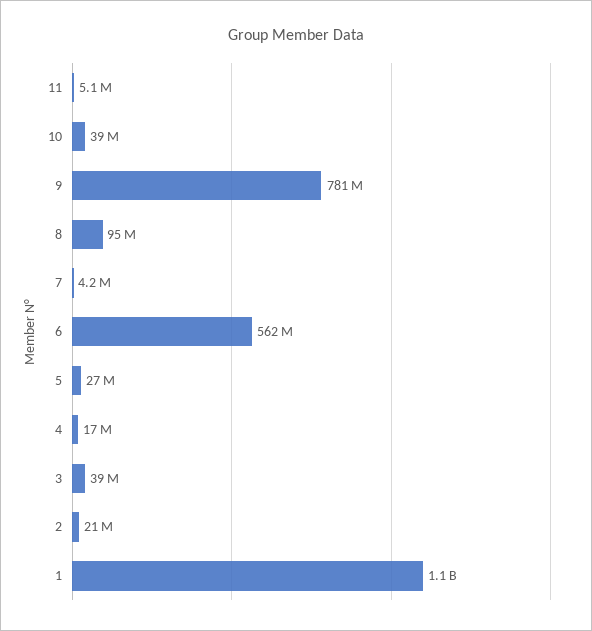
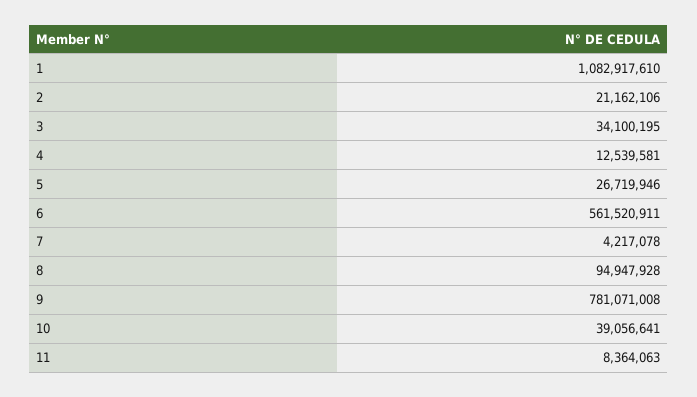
  {
-   "11": 5100000,
+   "11": 8364063,
    "10": 39056641,
    "9": 781071008,
    "8": 94947928,
    "7": 4217078,
    "6": 561520911,
    "5": 26719946,
-   "4": 17000000,
+   "4": 12539581,
-   "3": 39000000,
+   "3": 34100195,
    "2": 21162106,
    "1": 1082917610
  }

